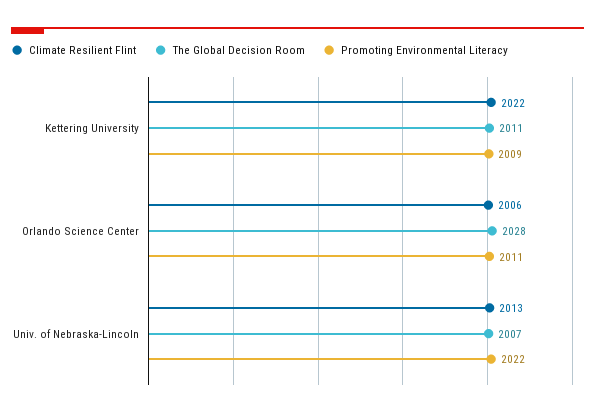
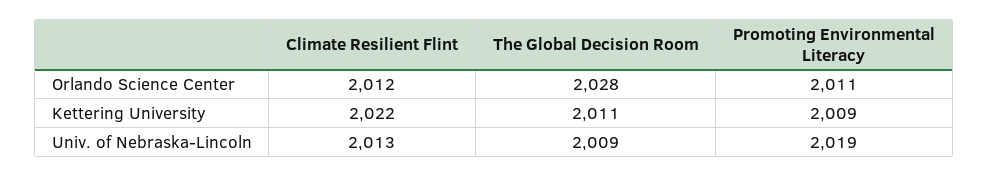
  {
    "Climate Resilient Flint": {
      "Kettering University": 2022,
-     "Orlando Science Center": 2006,
+     "Orlando Science Center": 2012,
      "Univ. of Nebraska-Lincoln": 2013
    },
    "The Global Decision Room": {
      "Kettering University": 2011,
      "Orlando Science Center": 2028,
-     "Univ. of Nebraska-Lincoln": 2007
+     "Univ. of Nebraska-Lincoln": 2009
    },
    "Promoting Environmental Literacy": {
      "Kettering University": 2009,
      "Orlando Science Center": 2011,
-     "Univ. of Nebraska-Lincoln": 2022
+     "Univ. of Nebraska-Lincoln": 2019
    }
  }

